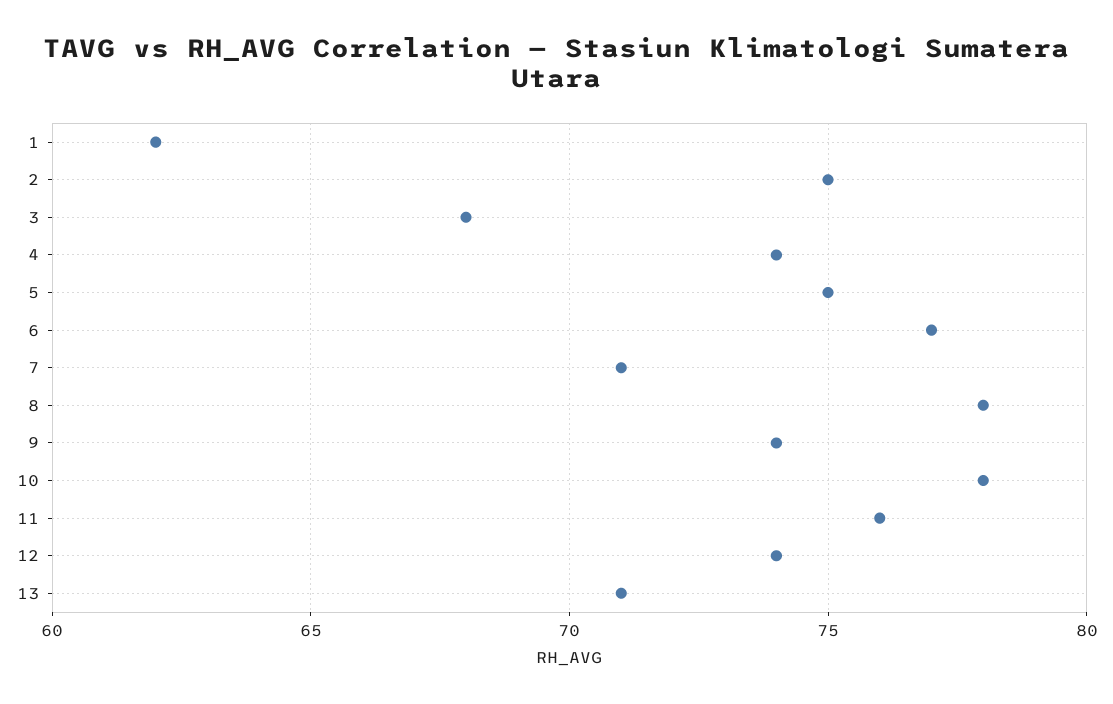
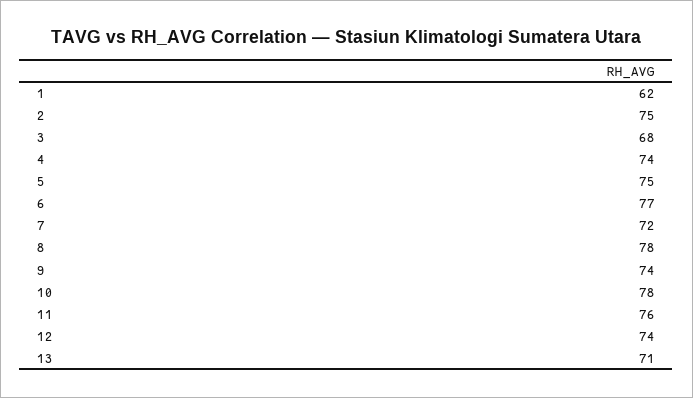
  {
    "1": 62,
    "2": 75,
    "3": 68,
    "4": 74,
    "5": 75,
    "6": 77,
-   "7": 71,
+   "7": 72,
    "8": 78,
    "9": 74,
    "10": 78,
    "11": 76,
    "12": 74,
    "13": 71
  }

